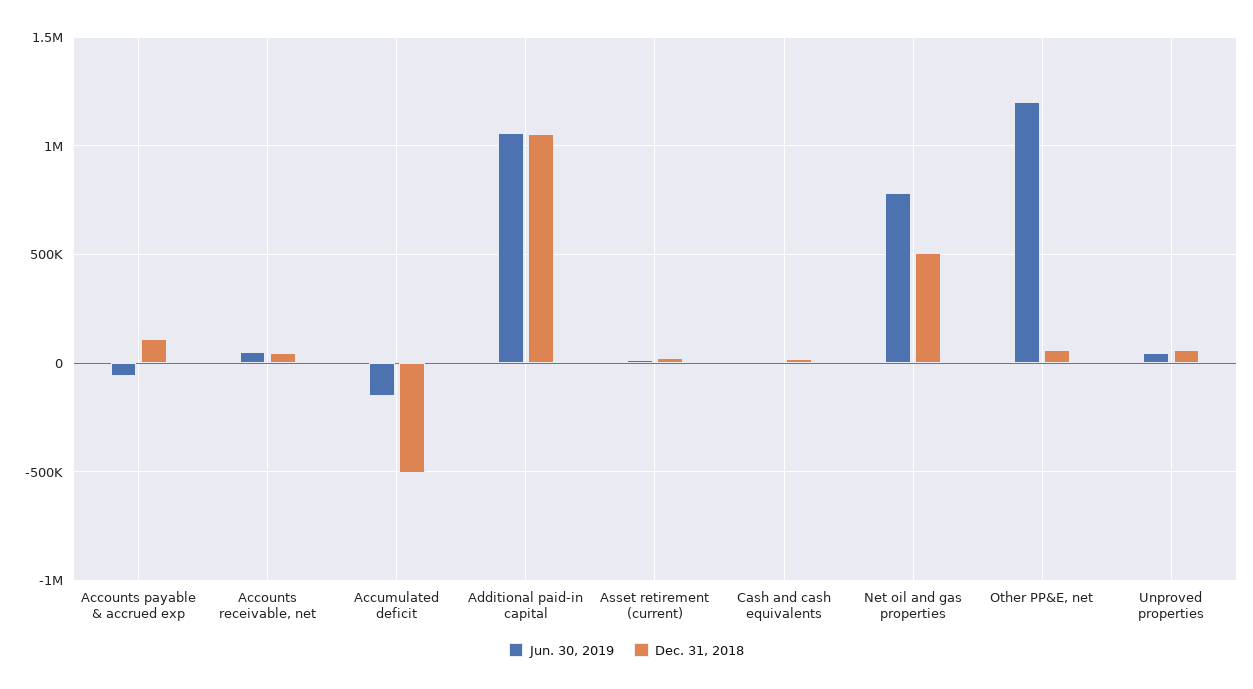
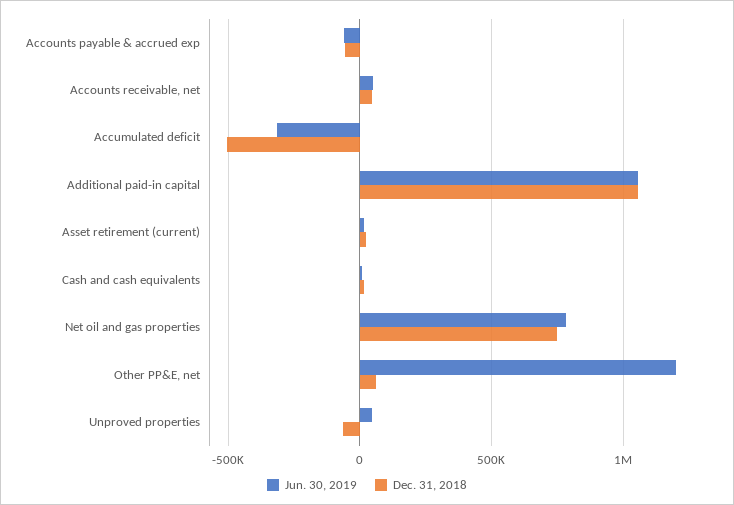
  {
    "Jun. 30, 2019": {
      "Accounts payable & accrued exp": -50000,
      "Accounts receivable, net": 50000,
-     "Accumulated deficit": -150000,
+     "Accumulated deficit": -300000,
      "Additional paid-in capital": 1050000,
      "Asset retirement (current)": 0,
      "Cash and cash equivalents": 0,
      "Net oil and gas properties": 800000,
      "Other PP&E, net": 1200000,
      "Unproved properties": 50000
    },
    "Dec. 31, 2018": {
-     "Accounts payable & accrued exp": 100000,
+     "Accounts payable & accrued exp": -50000,
      "Accounts receivable, net": 50000,
      "Accumulated deficit": -500000,
      "Additional paid-in capital": 1050000,
      "Asset retirement (current)": 50000,
      "Cash and cash equivalents": 0,
-     "Net oil and gas properties": 500000,
+     "Net oil and gas properties": 750000,
      "Other PP&E, net": 50000,
-     "Unproved properties": 50000
+     "Unproved properties": -50000
    }
  }

